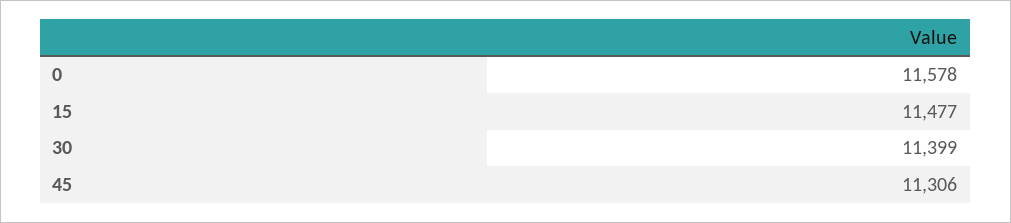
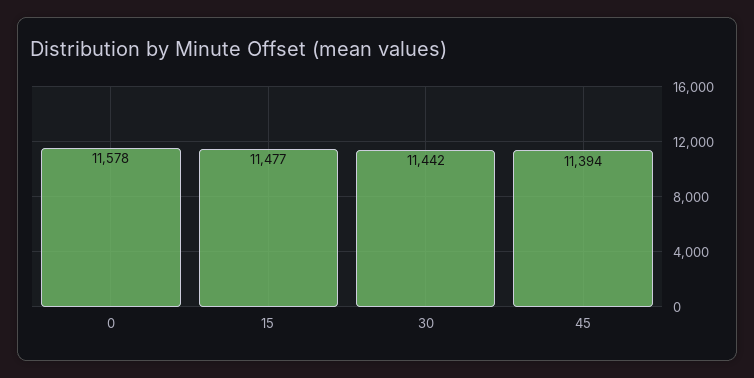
  {
    "0": 11578,
    "15": 11477,
-   "30": 11399,
+   "30": 11442,
-   "45": 11306
+   "45": 11394
  }

